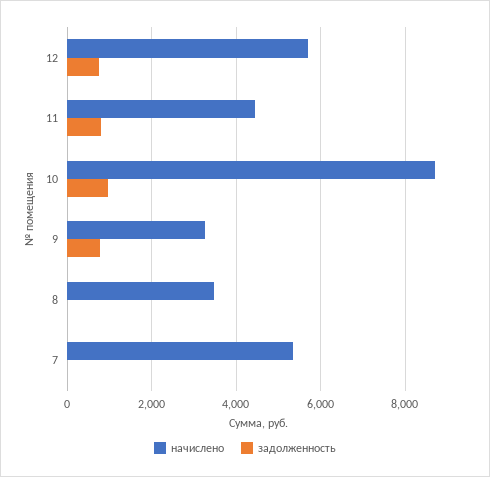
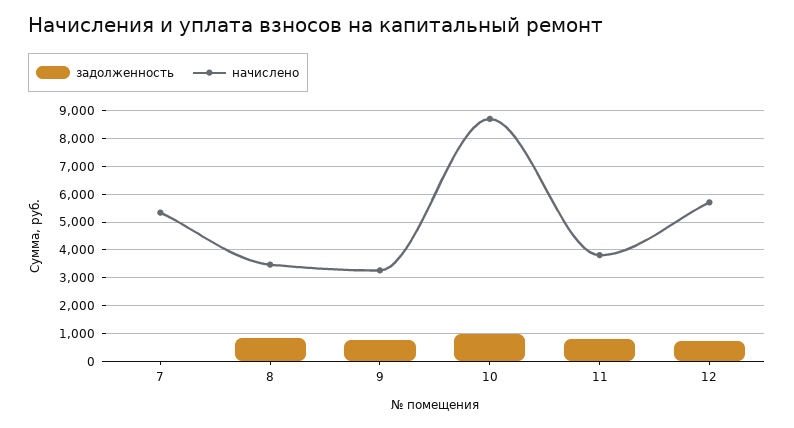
  {
    "начислено": {
      "12": 5800,
-     "11": 4400,
+     "11": 3750,
      "10": 8800,
      "9": 3200,
      "8": 3400,
      "7": 5400
    },
    "задолженность": {
      "12": 800,
      "11": 800,
      "10": 1000,
      "9": 800,
-     "8": 0,
+     "8": 750,
      "7": 0
    }
  }

